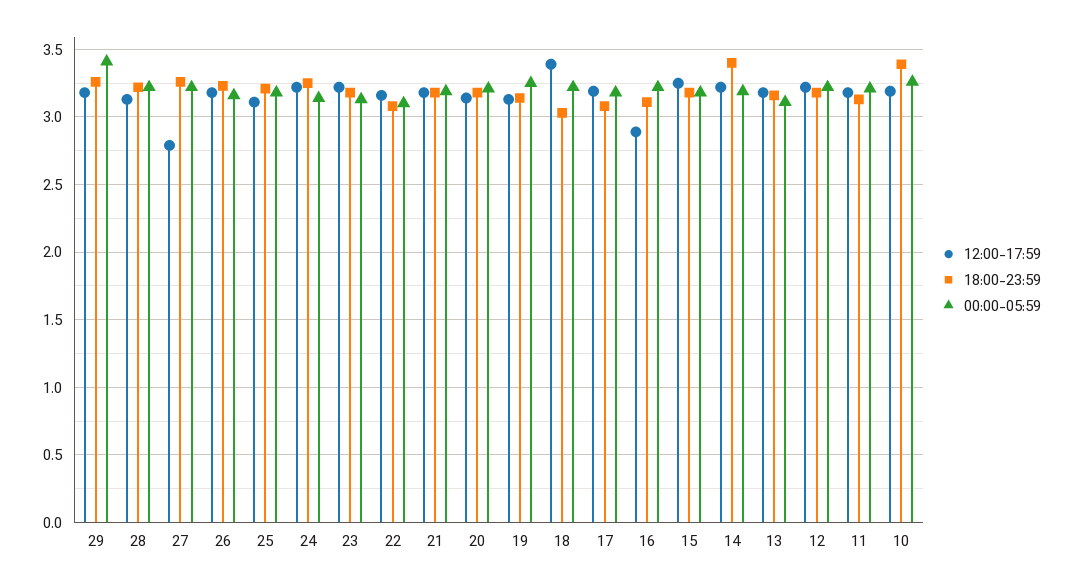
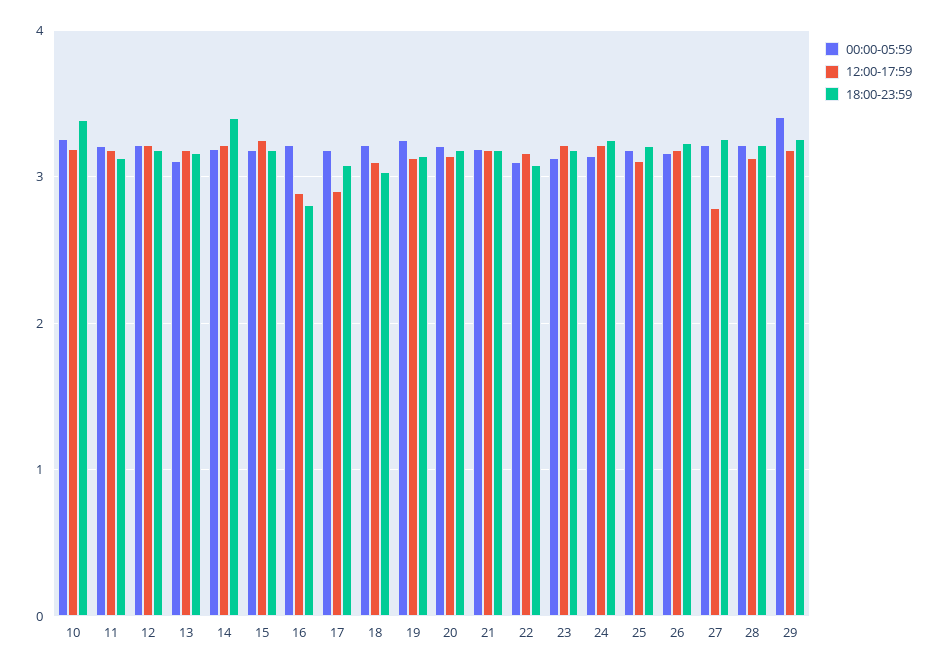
  {
    "12:00-17:59": {
      "29": 3.2,
      "28": 3.15,
      "27": 2.8,
      "26": 3.2,
      "25": 3.1,
      "24": 3.2,
      "23": 3.2,
      "22": 3.15,
      "21": 3.2,
      "20": 3.15,
      "19": 3.15,
-     "18": 3.4,
+     "18": 3.1,
-     "17": 3.2,
+     "17": 2.9,
      "16": 2.9,
      "15": 3.25,
      "14": 3.2,
      "13": 3.2,
      "12": 3.2,
      "11": 3.2,
      "10": 3.2
    },
    "18:00-23:59": {
      "29": 3.25,
      "28": 3.2,
      "27": 3.25,
      "26": 3.25,
      "25": 3.2,
      "24": 3.25,
      "23": 3.2,
      "22": 3.1,
      "21": 3.2,
      "20": 3.2,
      "19": 3.15,
      "18": 3.05,
      "17": 3.1,
-     "16": 3.1,
+     "16": 2.8,
      "15": 3.2,
      "14": 3.4,
      "13": 3.15,
      "12": 3.2,
      "11": 3.15,
      "10": 3.4
    },
    "00:00-05:59": {
      "29": 3.4,
      "28": 3.2,
      "27": 3.2,
      "26": 3.15,
      "25": 3.2,
      "24": 3.15,
      "23": 3.15,
      "22": 3.1,
      "21": 3.2,
      "20": 3.2,
      "19": 3.25,
      "18": 3.2,
      "17": 3.2,
      "16": 3.2,
      "15": 3.2,
      "14": 3.2,
      "13": 3.1,
      "12": 3.2,
      "11": 3.2,
      "10": 3.25
    }
  }

